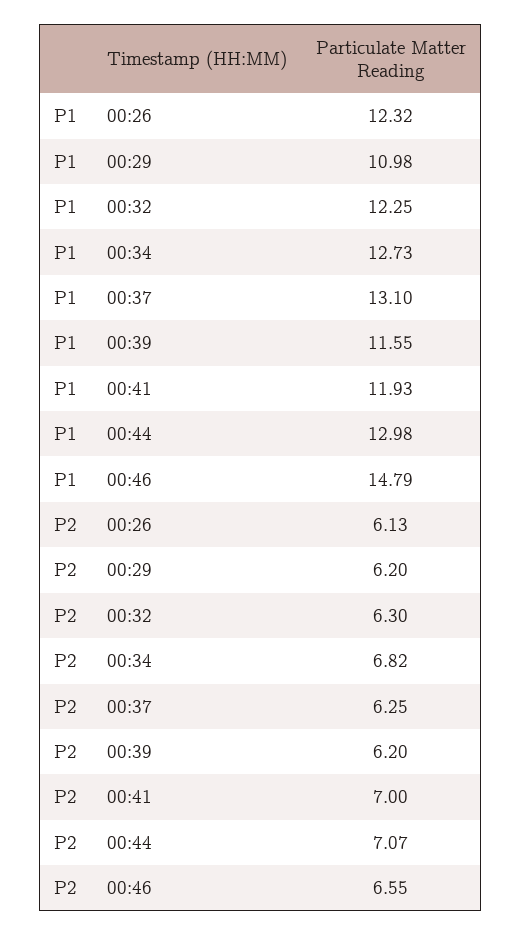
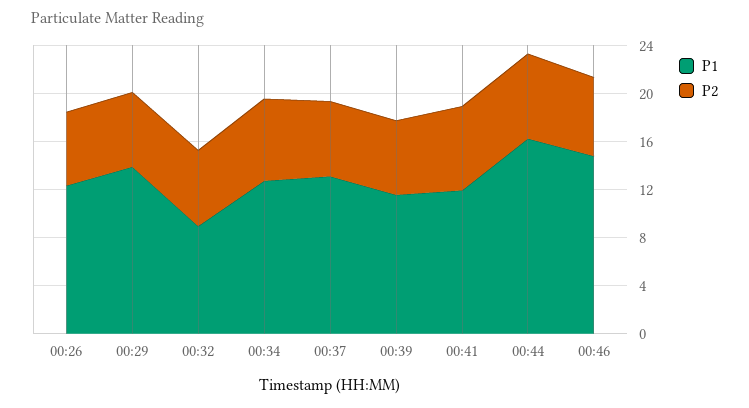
  {
    "P1": {
      "00:26": 12.32,
-     "00:29": 10.98,
+     "00:29": 14,
-     "00:32": 12.25,
+     "00:32": 9,
      "00:34": 12.73,
      "00:37": 13.1,
      "00:39": 11.55,
      "00:41": 11.93,
-     "00:44": 12.98,
+     "00:44": 16,
      "00:46": 14.79
    },
    "P2": {
      "00:26": 6.13,
      "00:29": 6.2,
      "00:32": 6.3,
      "00:34": 6.82,
      "00:37": 6.25,
      "00:39": 6.2,
      "00:41": 7,
      "00:44": 7.07,
      "00:46": 6.55
    }
  }

